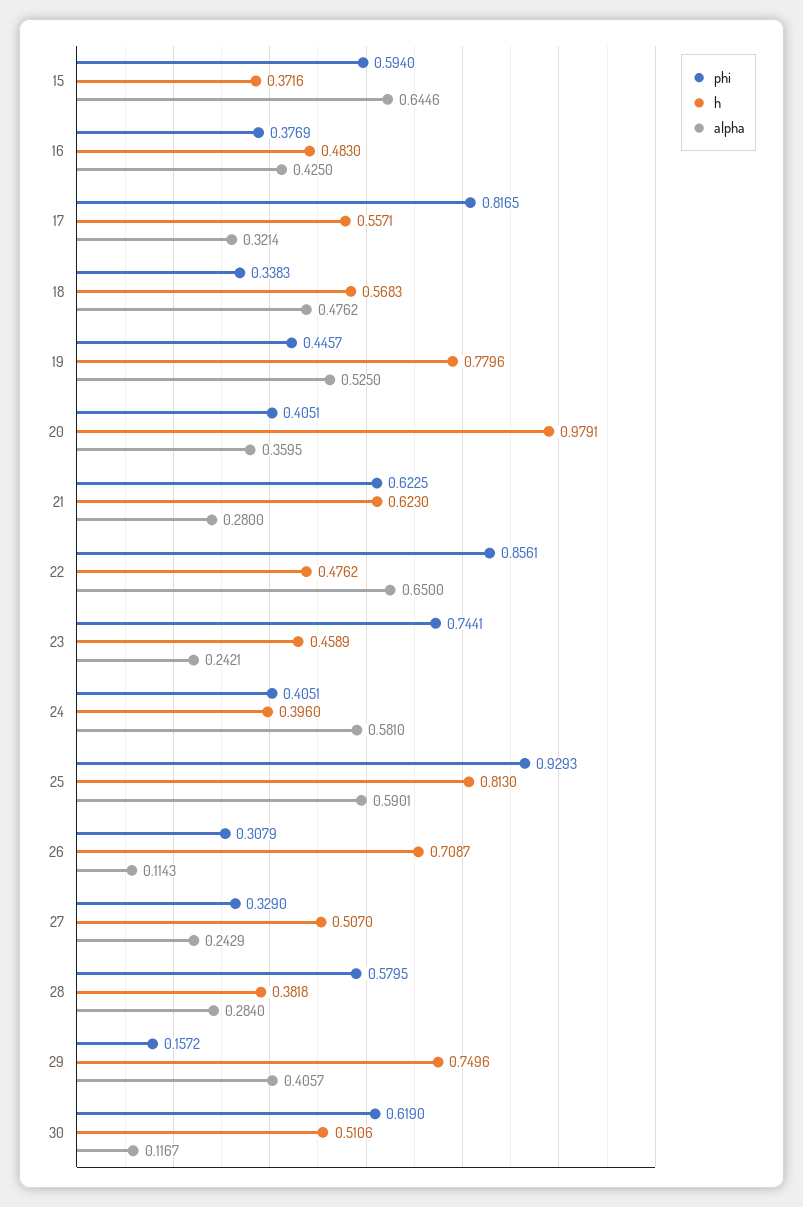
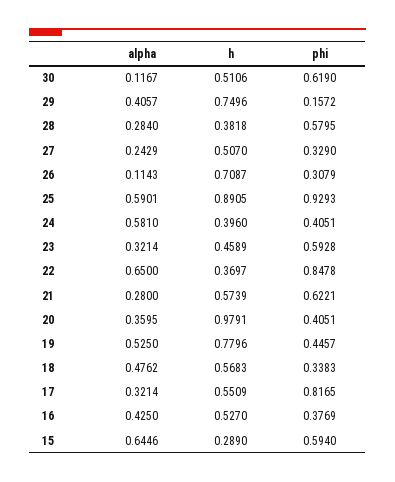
  {
    "phi": {
      "15": 0.594,
      "16": 0.3769,
      "17": 0.8165,
      "18": 0.3383,
      "19": 0.4457,
      "20": 0.4051,
-     "21": 0.6225,
+     "21": 0.6221,
-     "22": 0.8561,
+     "22": 0.8478,
-     "23": 0.7441,
+     "23": 0.5928,
      "24": 0.4051,
      "25": 0.9293,
      "26": 0.3079,
      "27": 0.329,
      "28": 0.5795,
      "29": 0.1572,
      "30": 0.619
    },
    "h": {
-     "15": 0.3716,
+     "15": 0.289,
-     "16": 0.483,
+     "16": 0.527,
-     "17": 0.5571,
+     "17": 0.5509,
      "18": 0.5683,
      "19": 0.7796,
      "20": 0.9791,
-     "21": 0.623,
+     "21": 0.5739,
-     "22": 0.4762,
+     "22": 0.3697,
      "23": 0.4589,
      "24": 0.396,
-     "25": 0.813,
+     "25": 0.8905,
      "26": 0.7087,
      "27": 0.507,
      "28": 0.3818,
      "29": 0.7496,
      "30": 0.5106
    },
    "alpha": {
      "15": 0.6446,
      "16": 0.425,
      "17": 0.3214,
      "18": 0.4762,
      "19": 0.525,
      "20": 0.3595,
      "21": 0.28,
      "22": 0.65,
-     "23": 0.2421,
+     "23": 0.3214,
      "24": 0.581,
      "25": 0.5901,
      "26": 0.1143,
      "27": 0.2429,
      "28": 0.284,
      "29": 0.4057,
      "30": 0.1167
    }
  }

